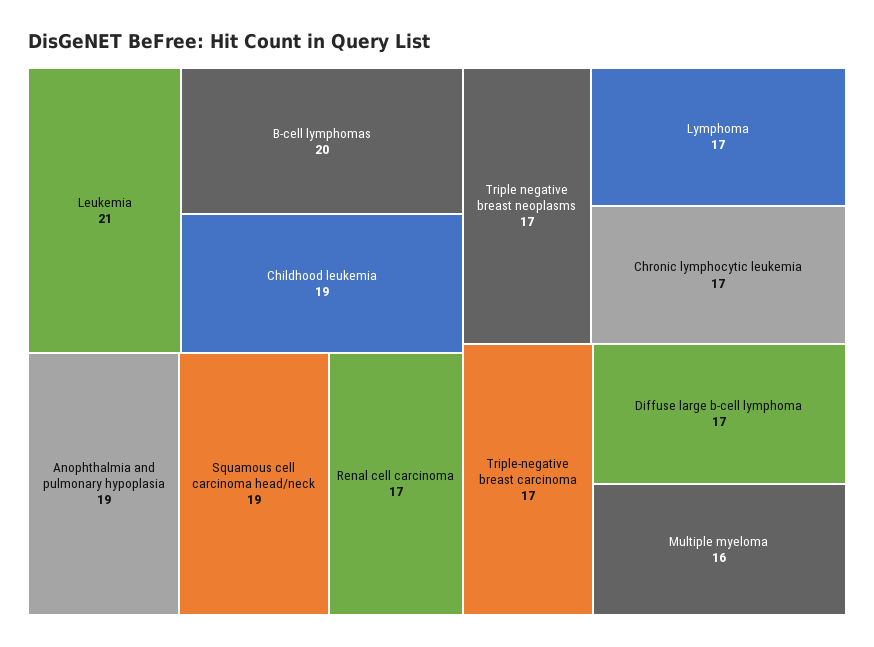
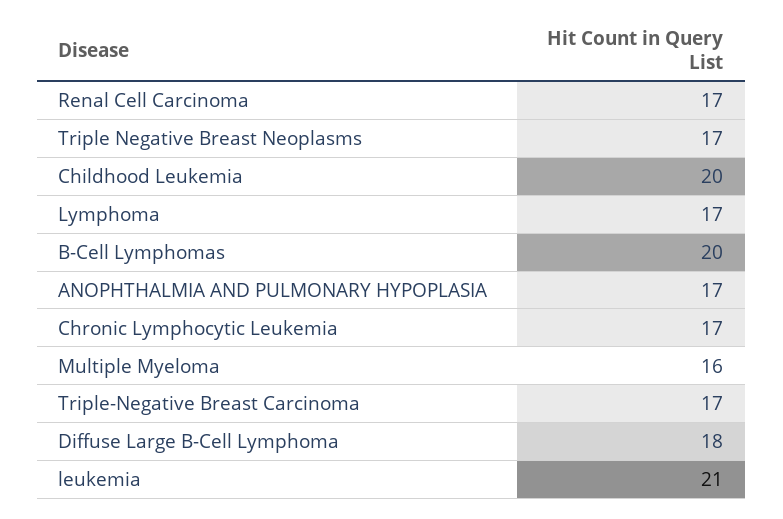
  {
    "Leukemia": 21,
    "B-cell lymphomas": 20,
-   "Childhood leukemia": 19,
+   "Childhood leukemia": 20,
-   "Anophthalmia and pulmonary hypoplasia": 19,
+   "Anophthalmia and pulmonary hypoplasia": 17,
-   "Squamous cell carcinoma head/neck": 19,
    "Renal cell carcinoma": 17,
    "Triple negative breast neoplasms": 17,
    "Lymphoma": 17,
    "Chronic lymphocytic leukemia": 17,
    "Triple-negative breast carcinoma": 17,
-   "Diffuse large b-cell lymphoma": 17,
+   "Diffuse large b-cell lymphoma": 18,
    "Multiple myeloma": 16
  }

